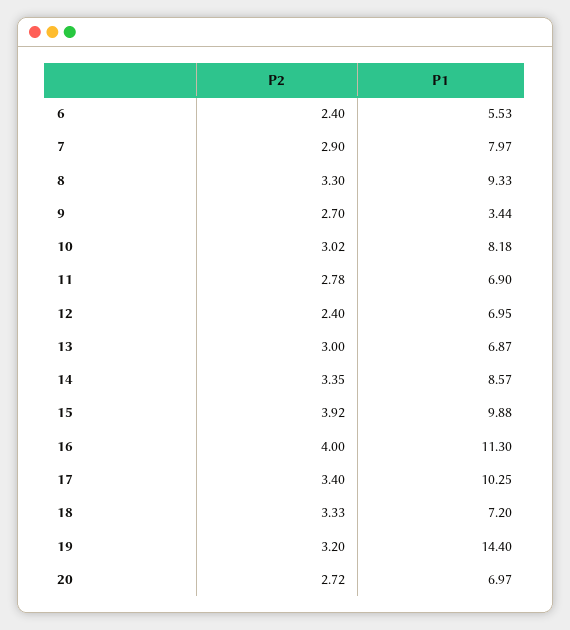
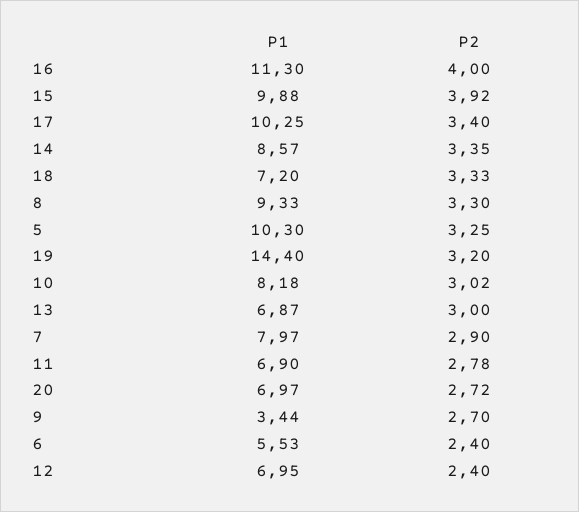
  {
    "P2": {
      "6": 2.4,
      "7": 2.9,
      "8": 3.3,
      "9": 2.7,
      "10": 3.02,
      "11": 2.78,
      "12": 2.4,
      "13": 3,
      "14": 3.35,
      "15": 3.92,
      "16": 4,
      "17": 3.4,
      "18": 3.33,
      "19": 3.2,
-     "20": 2.72
+     "20": 2.72,
+     "5": 3.25
    },
    "P1": {
      "6": 5.53,
      "7": 7.97,
      "8": 9.33,
      "9": 3.44,
      "10": 8.18,
      "11": 6.9,
      "12": 6.95,
      "13": 6.87,
      "14": 8.57,
      "15": 9.88,
      "16": 11.3,
      "17": 10.25,
      "18": 7.2,
      "19": 14.4,
-     "20": 6.97
+     "20": 6.97,
+     "5": 10.3
    }
  }

